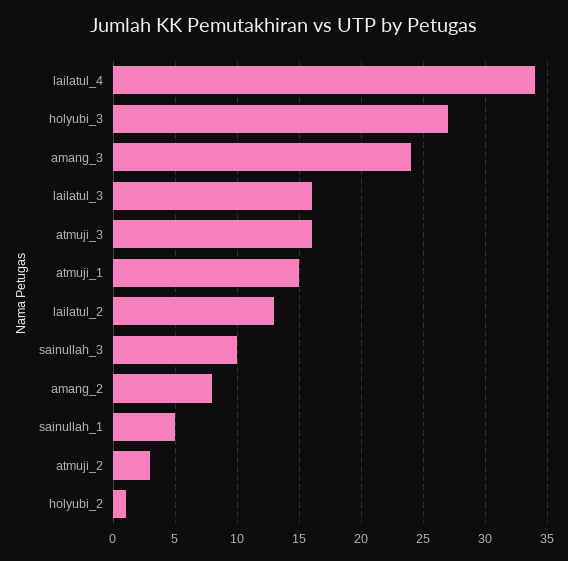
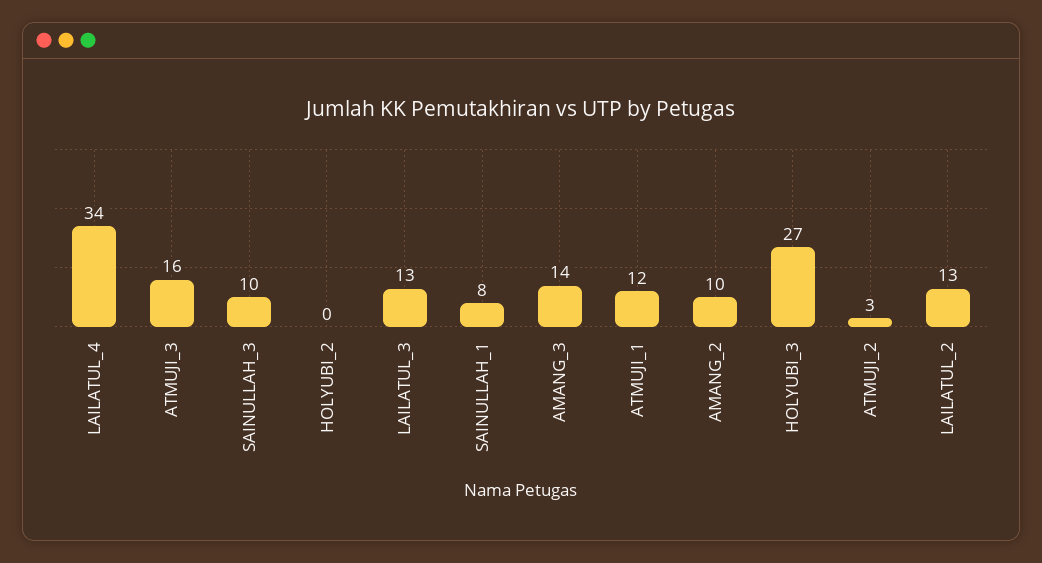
  {
    "lailatul_4": 34,
    "holyubi_3": 27,
-   "amang_3": 24,
+   "amang_3": 14,
-   "lailatul_3": 16,
+   "lailatul_3": 13,
    "atmuji_3": 16,
-   "atmuji_1": 15,
+   "atmuji_1": 12,
    "lailatul_2": 13,
    "sainullah_3": 10,
-   "amang_2": 8,
+   "amang_2": 10,
-   "sainullah_1": 5,
+   "sainullah_1": 8,
    "atmuji_2": 3,
-   "holyubi_2": 1
+   "holyubi_2": 0
  }

